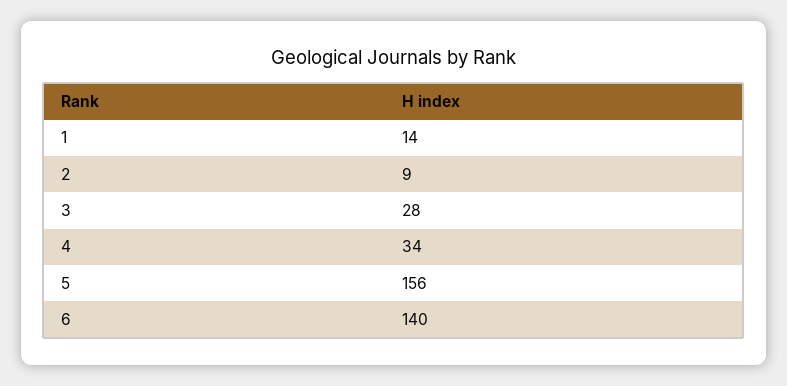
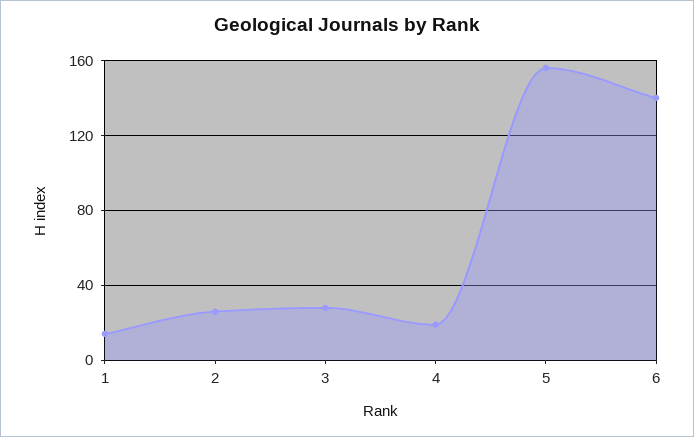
  {
    "1": 14,
-   "2": 9,
+   "2": 25,
    "3": 28,
-   "4": 34,
+   "4": 20,
    "5": 156,
    "6": 140
  }

